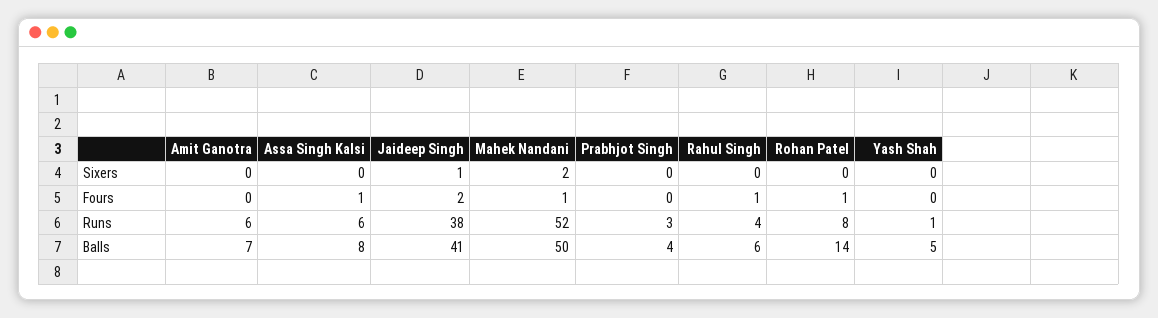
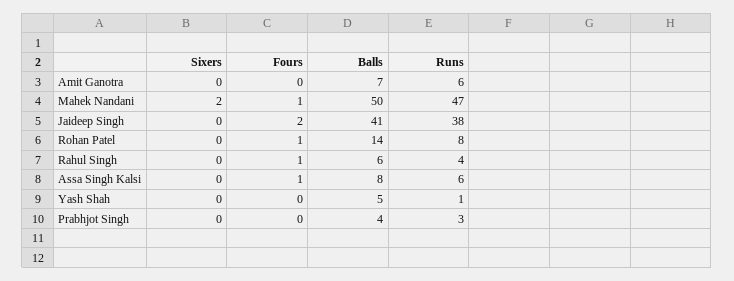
  {
    "Amit Ganotra": {
      "Sixers": 0,
      "Fours": 0,
      "Runs": 6,
      "Balls": 7
    },
    "Assa Singh Kalsi": {
      "Sixers": 0,
      "Fours": 1,
      "Runs": 6,
      "Balls": 8
    },
    "Jaideep Singh": {
-     "Sixers": 1,
+     "Sixers": 0,
      "Fours": 2,
      "Runs": 38,
      "Balls": 41
    },
    "Mahek Nandani": {
      "Sixers": 2,
      "Fours": 1,
-     "Runs": 52,
+     "Runs": 47,
      "Balls": 50
    },
    "Prabhjot Singh": {
      "Sixers": 0,
      "Fours": 0,
      "Runs": 3,
      "Balls": 4
    },
    "Rahul Singh": {
      "Sixers": 0,
      "Fours": 1,
      "Runs": 4,
      "Balls": 6
    },
    "Rohan Patel": {
      "Sixers": 0,
      "Fours": 1,
      "Runs": 8,
      "Balls": 14
    },
    "Yash Shah": {
      "Sixers": 0,
      "Fours": 0,
      "Runs": 1,
      "Balls": 5
    }
  }

